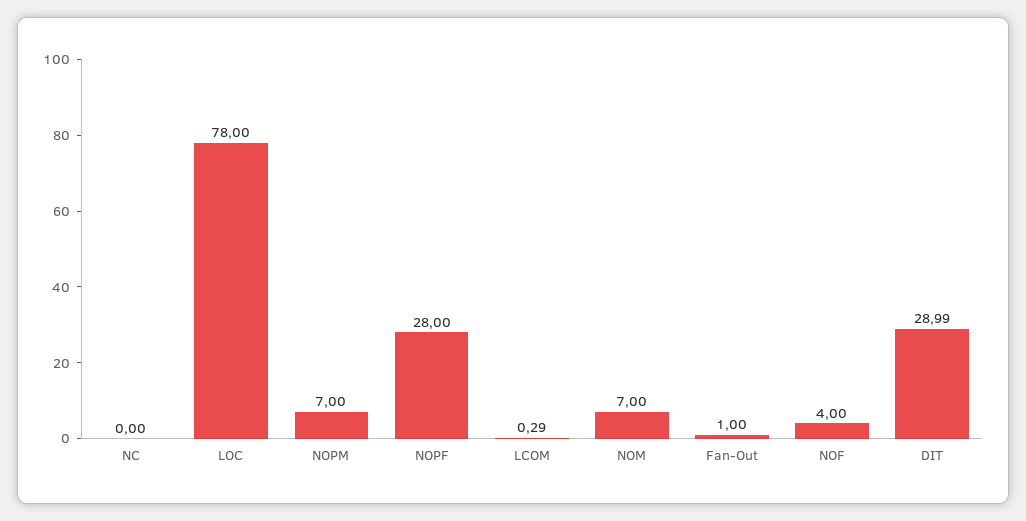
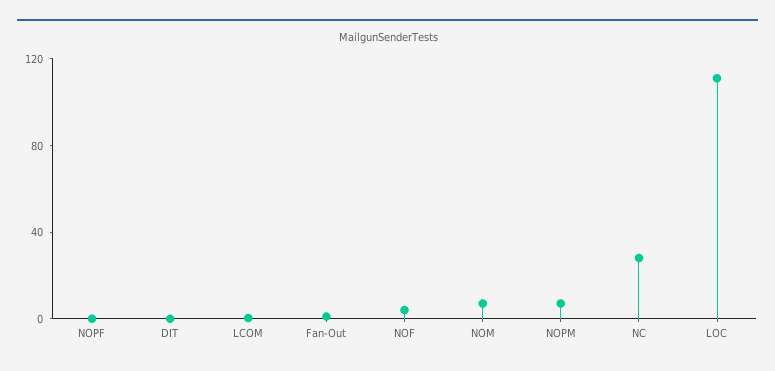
  {
-   "NC": 0,
+   "NC": 30,
-   "LOC": 78,
+   "LOC": 110,
    "NOPM": 7,
-   "NOPF": 28,
+   "NOPF": 0,
    "LCOM": 0.29,
    "NOM": 7,
    "Fan-Out": 1,
    "NOF": 4,
-   "DIT": 28.99
+   "DIT": 0
  }

